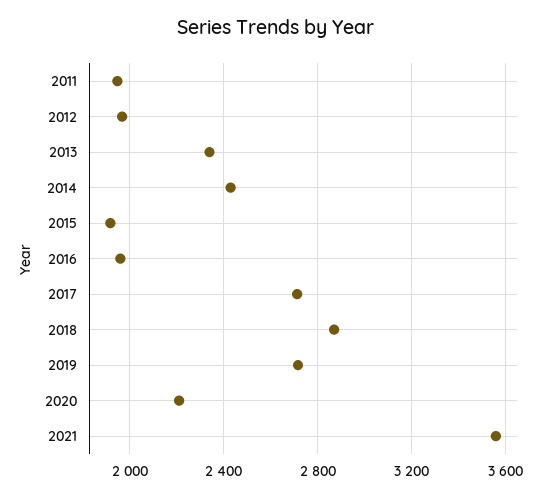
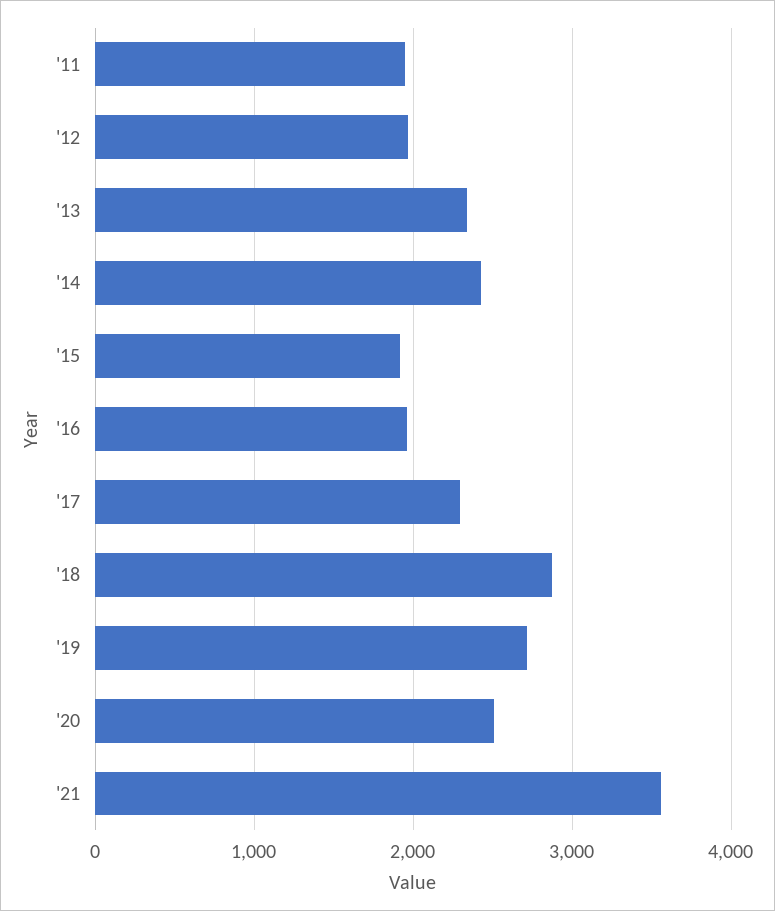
  {
    "2011": 1950,
    "2012": 1950,
    "2013": 2350,
    "2014": 2450,
    "2015": 1900,
    "2016": 1950,
-   "2017": 2700,
+   "2017": 2300,
    "2018": 2850,
    "2019": 2700,
-   "2020": 2200,
+   "2020": 2500,
    "2021": 3550
  }

